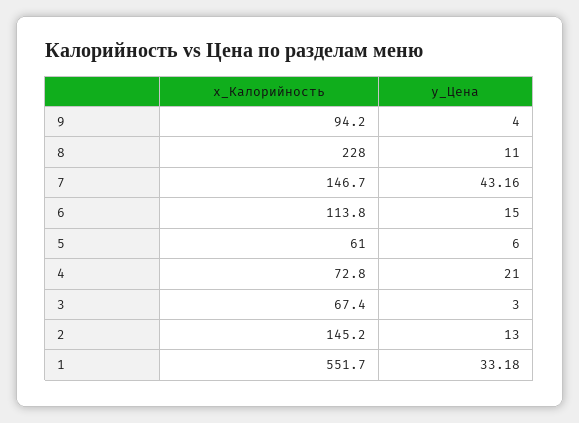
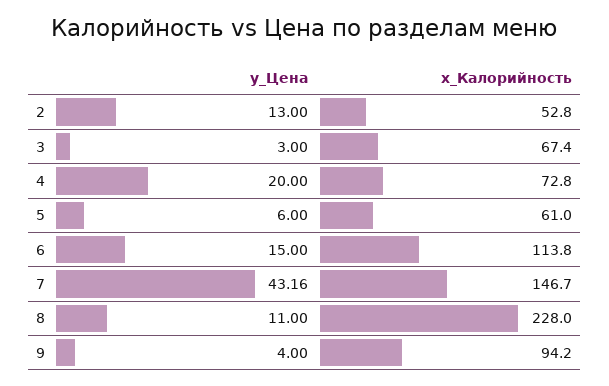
  {
    "x_Калорийность": {
      "9": 94.2,
      "8": 228,
      "7": 146.7,
      "6": 113.8,
      "5": 61,
      "4": 72.8,
      "3": 67.4,
-     "2": 145.2,
+     "2": 52.8
-     "1": 551.7
    },
    "y_Цена": {
      "9": 4,
      "8": 11,
      "7": 43.16,
      "6": 15,
      "5": 6,
-     "4": 21,
+     "4": 20,
      "3": 3,
-     "2": 13,
+     "2": 13
-     "1": 33.18
    }
  }

